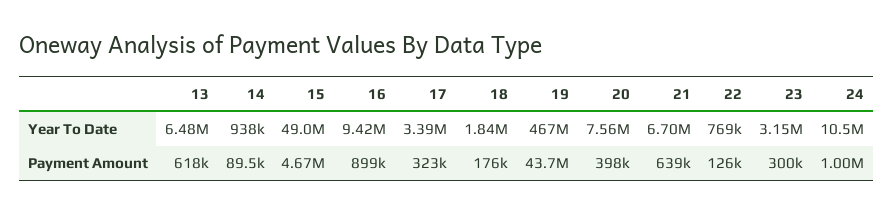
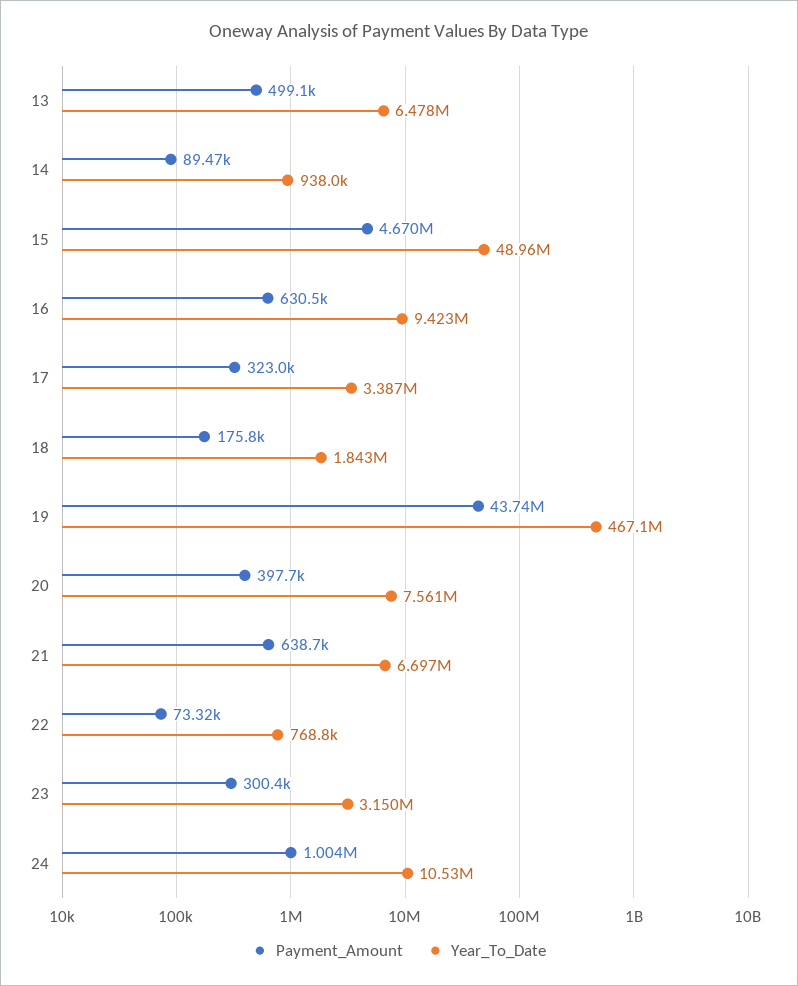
  {
    "Year To Date": {
      "13": 6478000,
      "14": 938000,
      "15": 48960000,
      "16": 9423000,
      "17": 3387000,
      "18": 1843000,
      "19": 467100000,
      "20": 7561000,
      "21": 6697000,
      "22": 768800,
      "23": 3150000,
      "24": 10530000
    },
    "Payment Amount": {
-     "13": 618000,
+     "13": 499100,
      "14": 89470,
      "15": 4670000,
-     "16": 899000,
+     "16": 630500,
      "17": 323000,
      "18": 175800,
      "19": 43740000,
      "20": 397700,
      "21": 638700,
-     "22": 126000,
+     "22": 73320,
      "23": 300400,
      "24": 1004000
    }
  }

